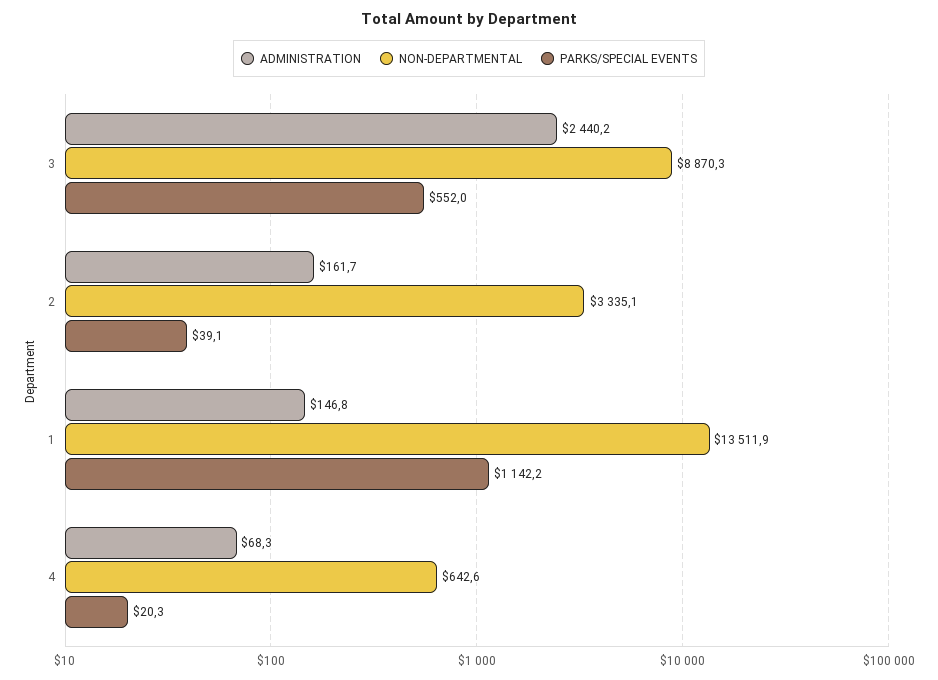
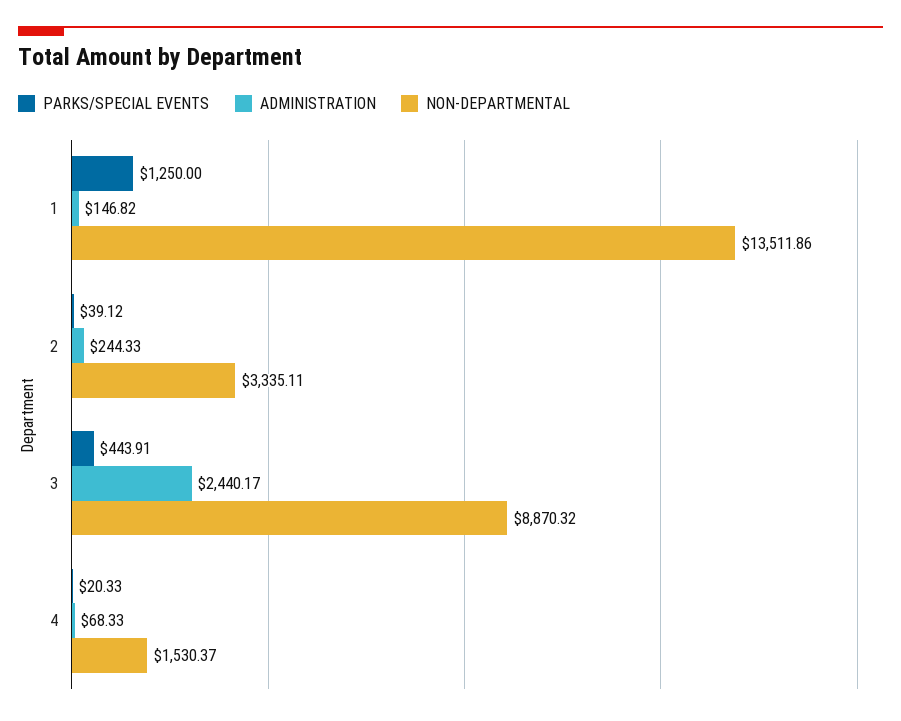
  {
    "ADMINISTRATION": {
      "3": 2440.17,
-     "2": 161.7,
+     "2": 244.33,
      "1": 146.82,
      "4": 68.33
    },
    "NON-DEPARTMENTAL": {
      "3": 8870.32,
      "2": 3335.11,
      "1": 13511.86,
-     "4": 642.6
+     "4": 1530.37
    },
    "PARKS/SPECIAL EVENTS": {
-     "3": 552,
+     "3": 443.91,
      "2": 39.12,
-     "1": 1142.2,
+     "1": 1250,
      "4": 20.33
    }
  }

